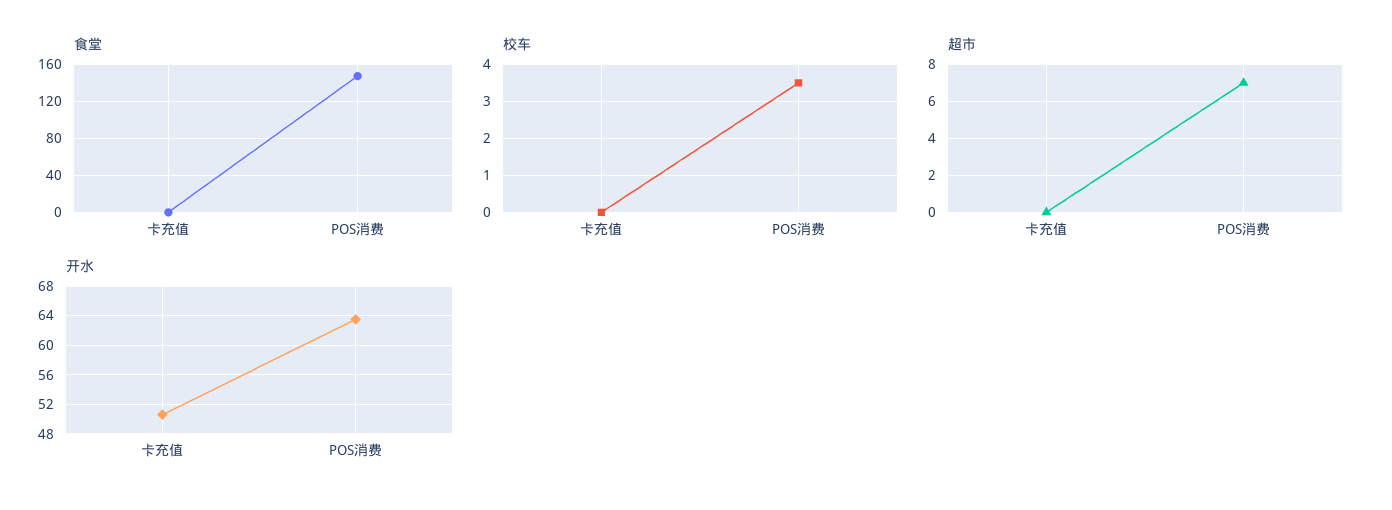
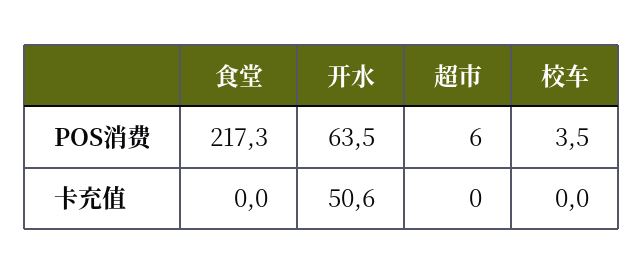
  {
    "食堂": {
      "卡充值": 0,
-     "POS消费": 150
+     "POS消费": 217.3
    },
    "校车": {
      "卡充值": 0,
      "POS消费": 3.5
    },
    "超市": {
      "卡充值": 0,
-     "POS消费": 7
+     "POS消费": 6
    },
    "开水": {
      "卡充值": 50.6,
      "POS消费": 63.5
    }
  }

